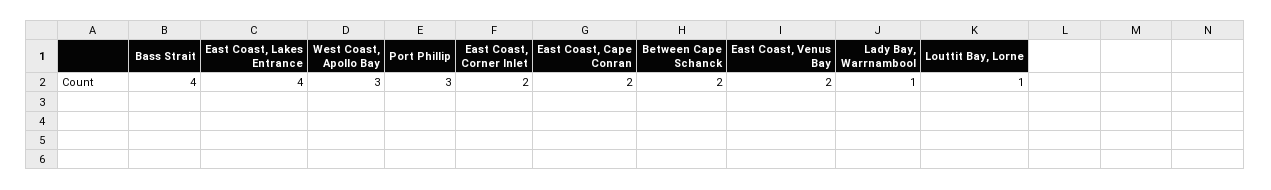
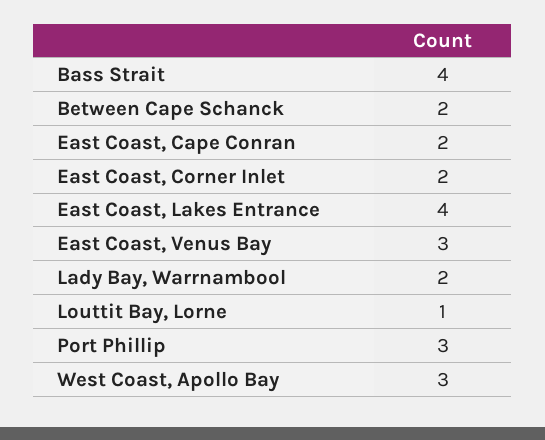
  {
    "Bass Strait": 4,
    "East Coast, Lakes Entrance": 4,
    "West Coast, Apollo Bay": 3,
    "Port Phillip": 3,
    "East Coast, Corner Inlet": 2,
    "East Coast, Cape Conran": 2,
    "Between Cape Schanck": 2,
-   "East Coast, Venus Bay": 2,
+   "East Coast, Venus Bay": 3,
-   "Lady Bay, Warrnambool": 1,
+   "Lady Bay, Warrnambool": 2,
    "Louttit Bay, Lorne": 1
  }

